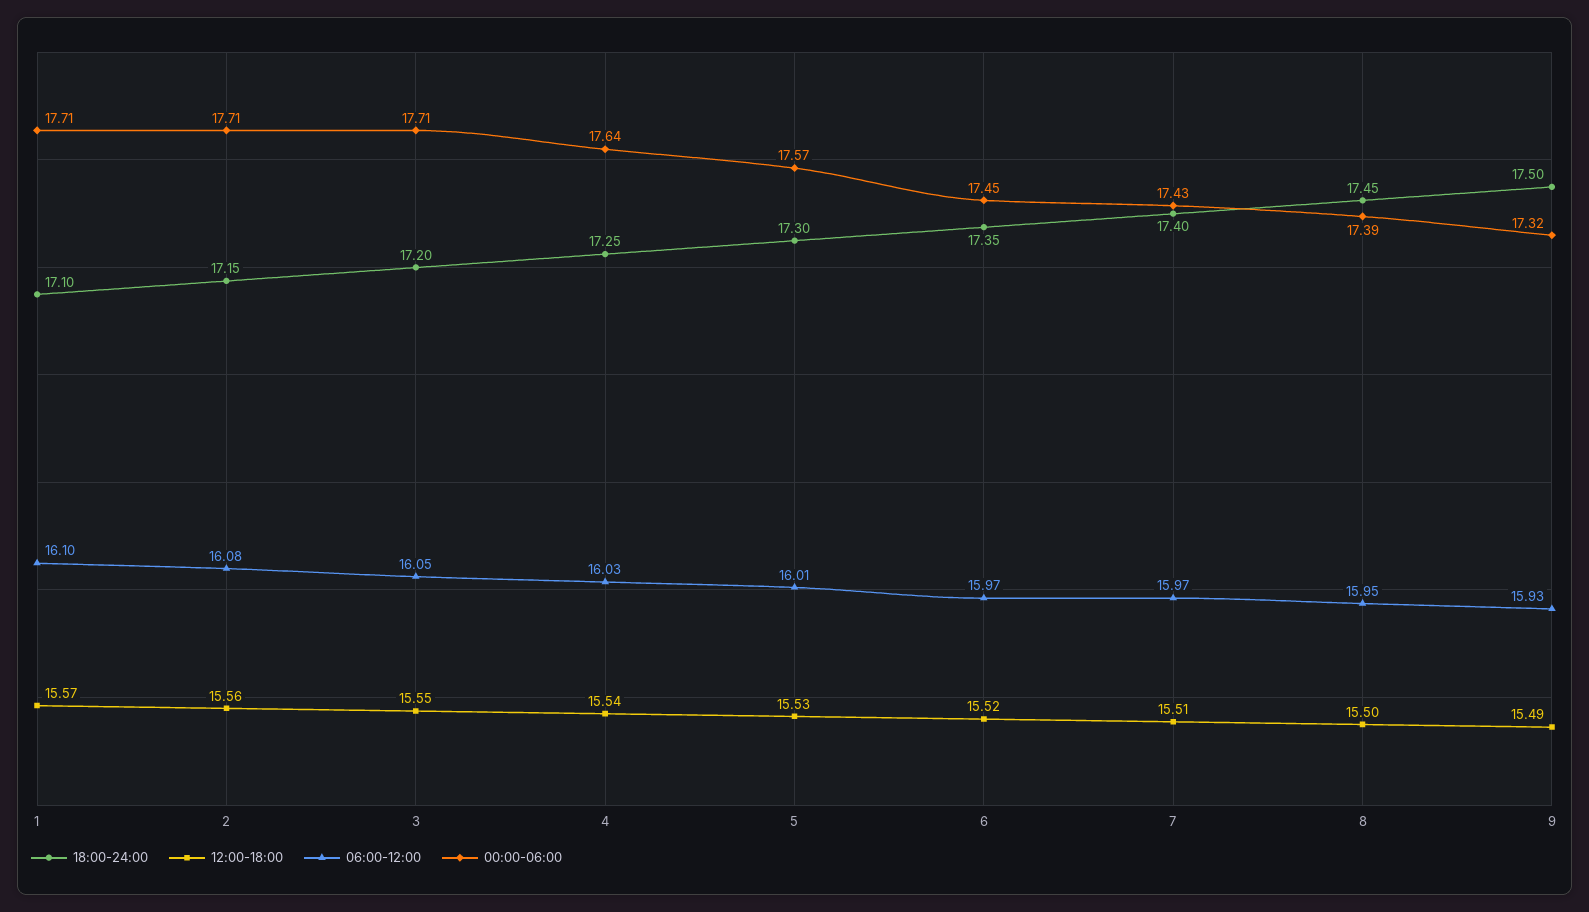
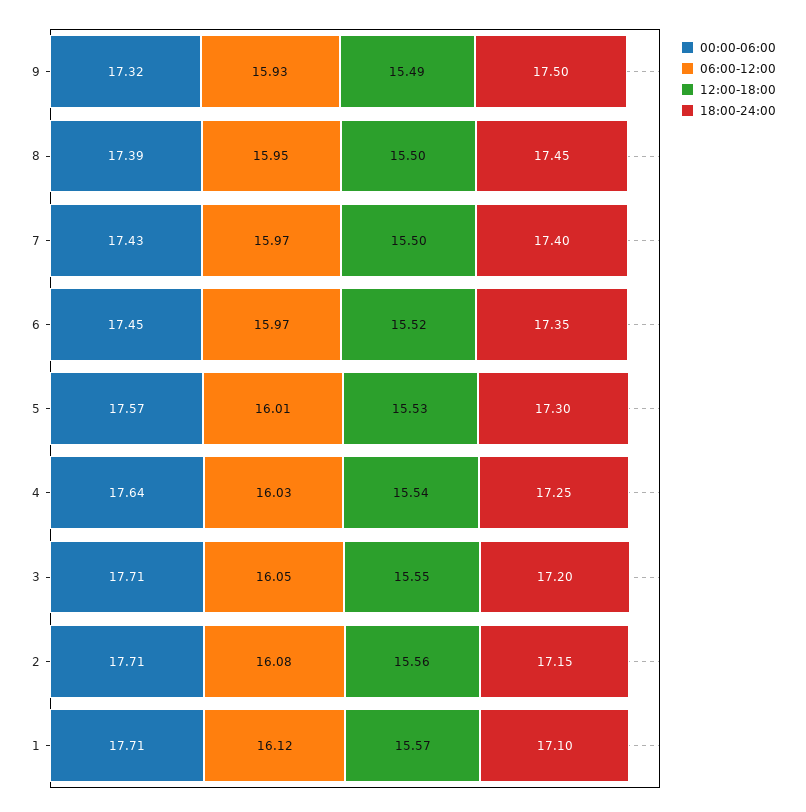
  {
    "18:00-24:00": {
      "1": 17.1,
      "2": 17.15,
      "3": 17.2,
      "4": 17.25,
      "5": 17.3,
      "6": 17.35,
      "7": 17.4,
      "8": 17.45,
      "9": 17.5
    },
    "12:00-18:00": {
      "1": 15.57,
      "2": 15.56,
      "3": 15.55,
      "4": 15.54,
      "5": 15.53,
      "6": 15.52,
-     "7": 15.51,
+     "7": 15.5,
      "8": 15.5,
      "9": 15.49
    },
    "06:00-12:00": {
-     "1": 16.1,
+     "1": 16.12,
      "2": 16.08,
      "3": 16.05,
      "4": 16.03,
      "5": 16.01,
      "6": 15.97,
      "7": 15.97,
      "8": 15.95,
      "9": 15.93
    },
    "00:00-06:00": {
      "1": 17.71,
      "2": 17.71,
      "3": 17.71,
      "4": 17.64,
      "5": 17.57,
      "6": 17.45,
      "7": 17.43,
      "8": 17.39,
      "9": 17.32
    }
  }

